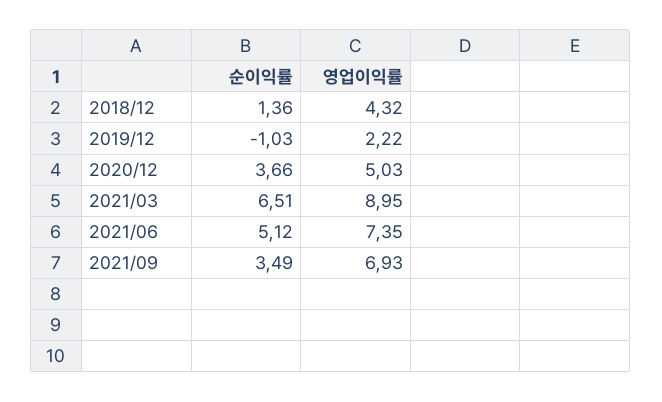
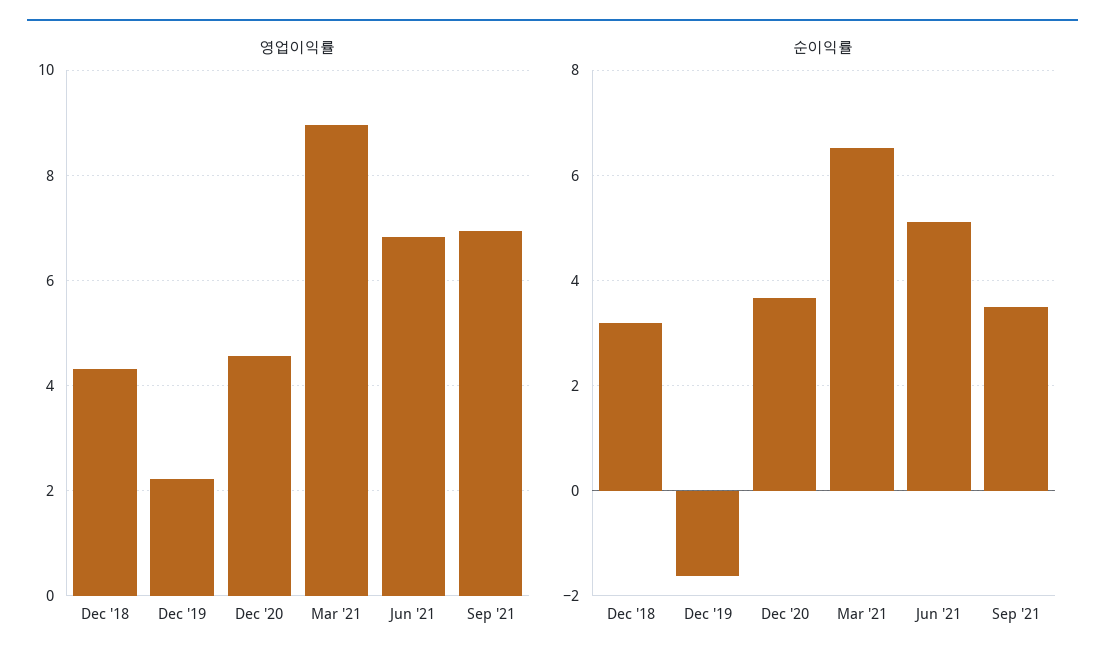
  {
    "순이익률": {
-     "2018/12": 1.36,
+     "2018/12": 3.2,
-     "2019/12": -1.03,
+     "2019/12": -1.6,
      "2020/12": 3.66,
      "2021/03": 6.51,
      "2021/06": 5.12,
      "2021/09": 3.49
    },
    "영업이익률": {
      "2018/12": 4.32,
      "2019/12": 2.22,
-     "2020/12": 5.03,
+     "2020/12": 4.6,
      "2021/03": 8.95,
-     "2021/06": 7.35,
+     "2021/06": 6.8,
      "2021/09": 6.93
    }
  }

